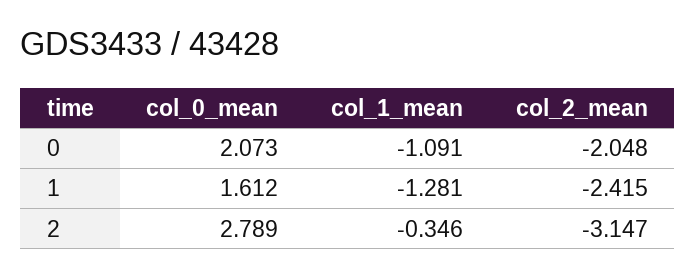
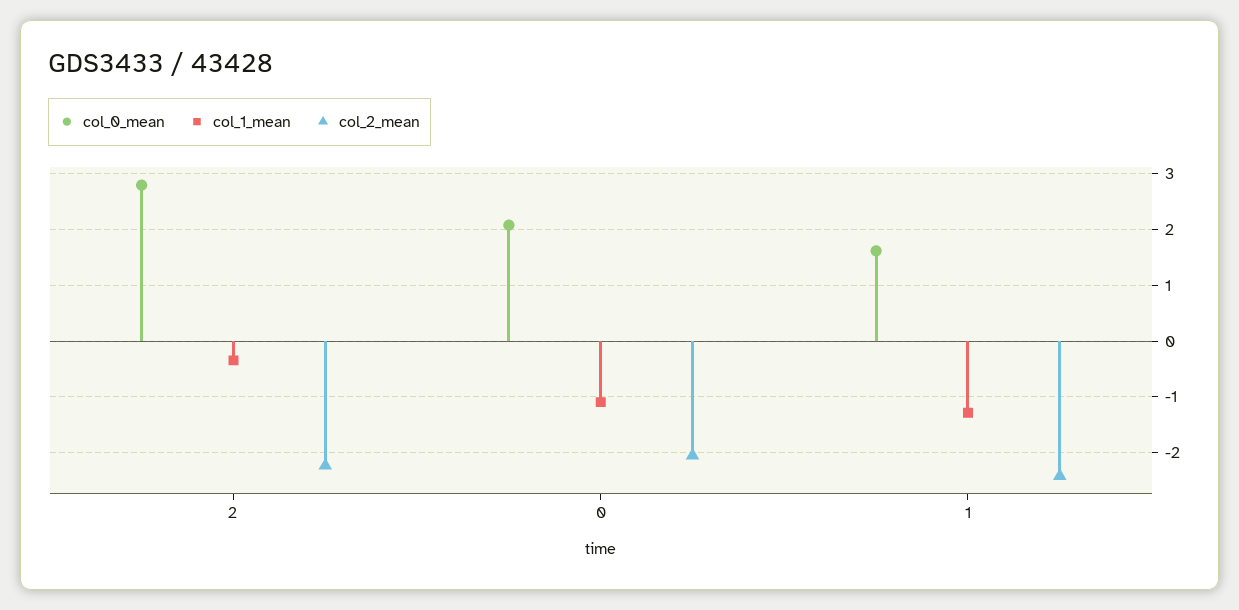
  {
    "col_0_mean": {
      "0": 2.073,
      "1": 1.612,
      "2": 2.789
    },
    "col_1_mean": {
      "0": -1.091,
      "1": -1.281,
      "2": -0.346
    },
    "col_2_mean": {
      "0": -2.048,
      "1": -2.415,
-     "2": -3.147
+     "2": -2.2
    }
  }

